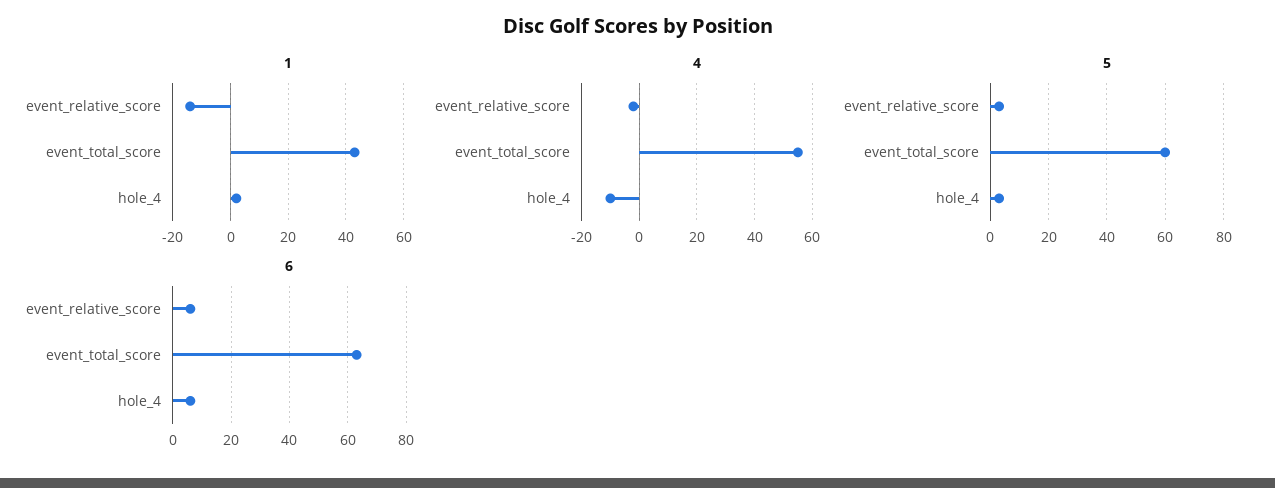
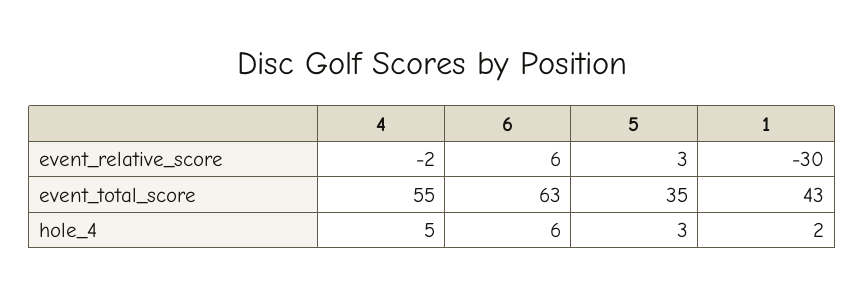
  {
    "1": {
-     "event_relative_score": -15,
+     "event_relative_score": -30,
      "event_total_score": 43,
      "hole_4": 2
    },
    "4": {
      "event_relative_score": -2,
      "event_total_score": 55,
-     "hole_4": -10
+     "hole_4": 5
    },
    "5": {
      "event_relative_score": 3,
-     "event_total_score": 60,
+     "event_total_score": 35,
      "hole_4": 3
    },
    "6": {
      "event_relative_score": 6,
      "event_total_score": 63,
      "hole_4": 6
    }
  }

